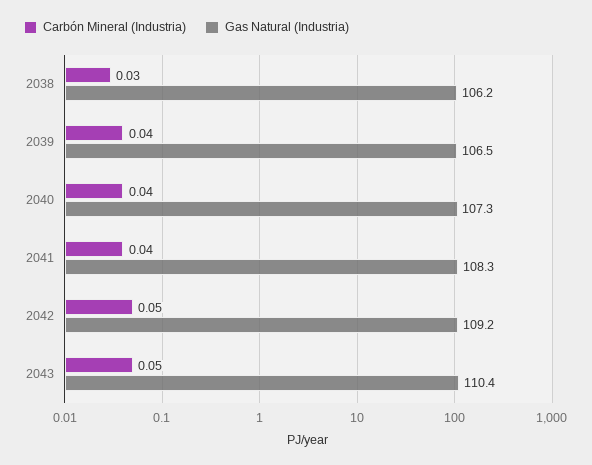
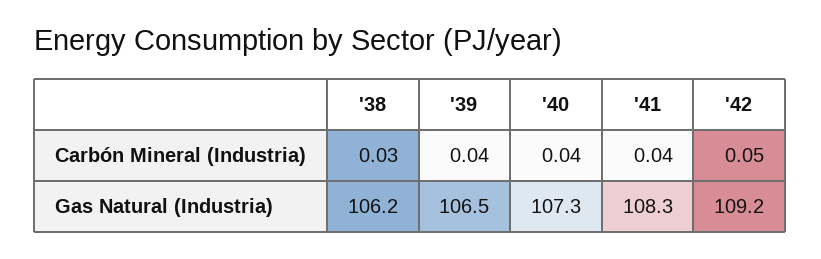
  {
    "Carbón Mineral (Industria)": {
      "2038": 0.03,
      "2039": 0.04,
      "2040": 0.04,
      "2041": 0.04,
-     "2042": 0.05,
+     "2042": 0.05
-     "2043": 0.05
    },
    "Gas Natural (Industria)": {
      "2038": 106.2,
      "2039": 106.5,
      "2040": 107.3,
      "2041": 108.3,
-     "2042": 109.2,
+     "2042": 109.2
-     "2043": 110.4
    }
  }

